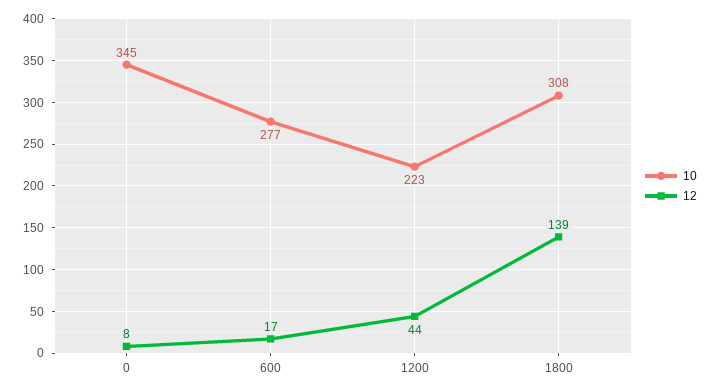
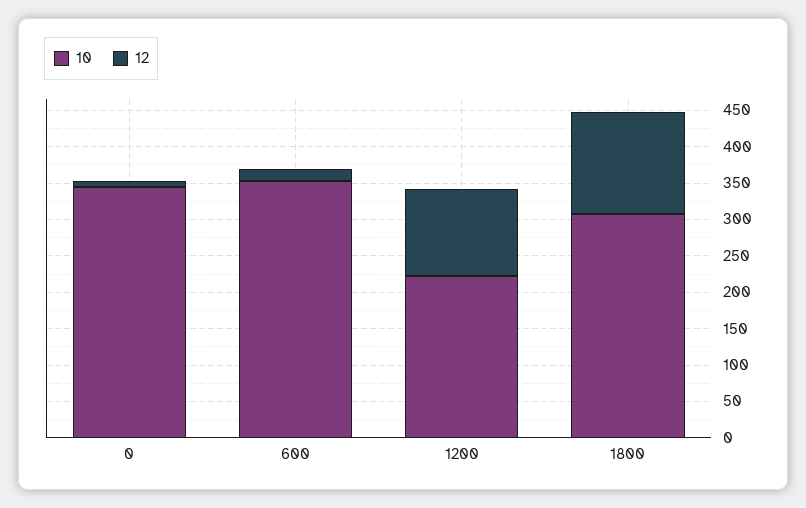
  {
    "10": {
      "0": 345,
-     "600": 277,
+     "600": 350,
      "1200": 223,
      "1800": 308
    },
    "12": {
      "0": 8,
      "600": 17,
-     "1200": 44,
+     "1200": 125,
      "1800": 139
    }
  }

